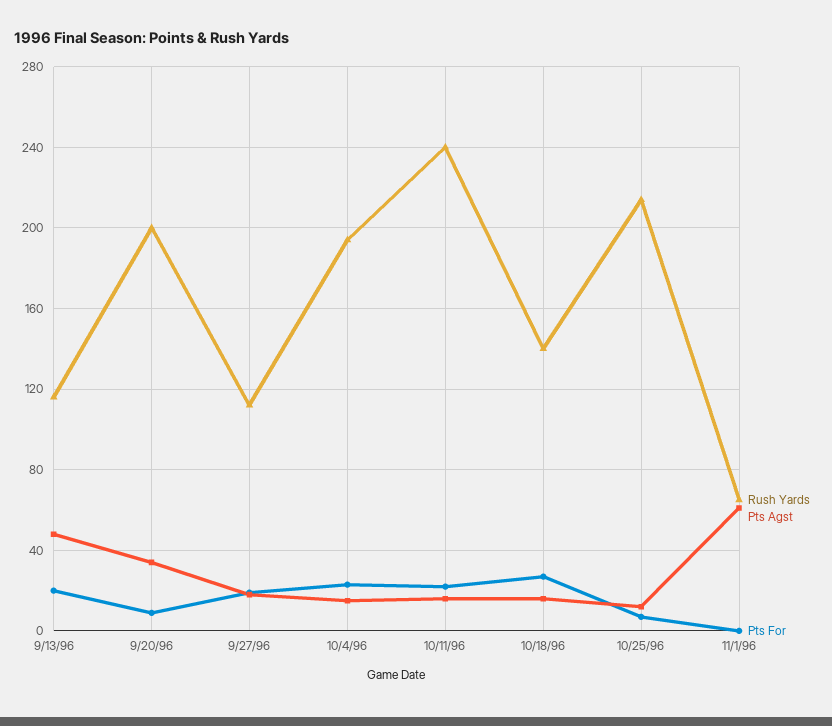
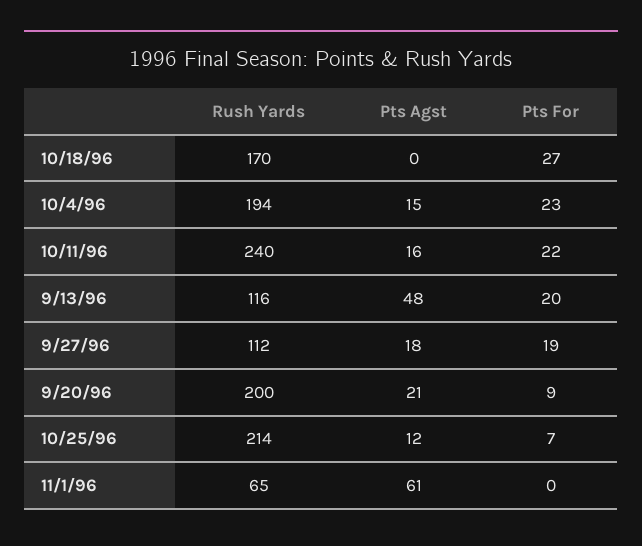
  {
    "Rush Yards": {
      "9/13/96": 116,
      "9/20/96": 200,
      "9/27/96": 112,
      "10/4/96": 194,
      "10/11/96": 240,
-     "10/18/96": 140,
+     "10/18/96": 170,
      "10/25/96": 214,
      "11/1/96": 65
    },
    "Pts Agst": {
      "9/13/96": 48,
-     "9/20/96": 35,
+     "9/20/96": 21,
      "9/27/96": 18,
      "10/4/96": 15,
      "10/11/96": 16,
-     "10/18/96": 15,
+     "10/18/96": 0,
      "10/25/96": 12,
      "11/1/96": 61
    },
    "Pts For": {
      "9/13/96": 20,
      "9/20/96": 9,
      "9/27/96": 19,
      "10/4/96": 23,
      "10/11/96": 22,
      "10/18/96": 27,
      "10/25/96": 7,
      "11/1/96": 0
    }
  }

